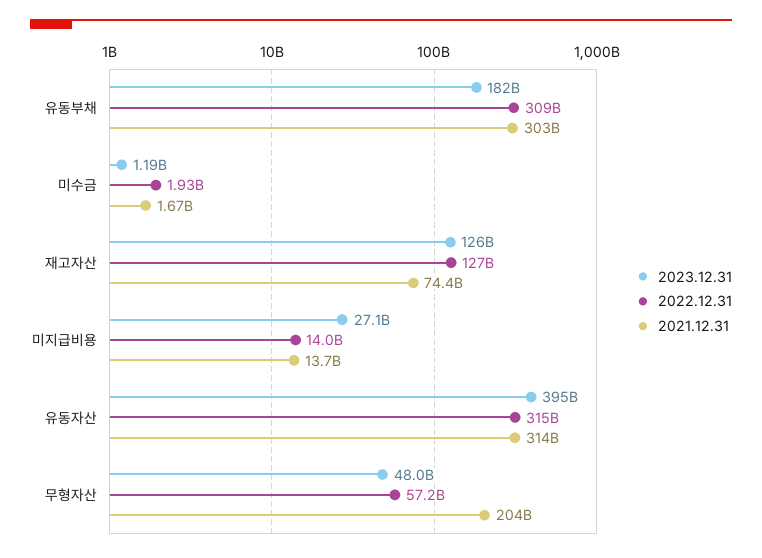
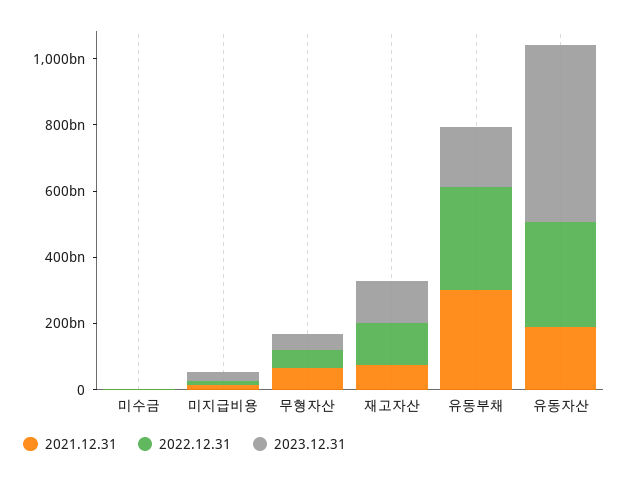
  {
    "2023.12.31": {
      "유동부채": 182000000000,
      "미수금": 1190000000,
      "재고자산": 126000000000,
      "미지급비용": 27100000000,
-     "유동자산": 395000000000,
+     "유동자산": 550000000000,
      "무형자산": 48000000000
    },
    "2022.12.31": {
      "유동부채": 309000000000,
      "미수금": 1930000000,
      "재고자산": 127000000000,
      "미지급비용": 14000000000,
      "유동자산": 315000000000,
      "무형자산": 57200000000
    },
    "2021.12.31": {
      "유동부채": 303000000000,
      "미수금": 1670000000,
      "재고자산": 74400000000,
      "미지급비용": 13700000000,
-     "유동자산": 314000000000,
+     "유동자산": 200000000000,
-     "무형자산": 204000000000
+     "무형자산": 50000000000
    }
  }

